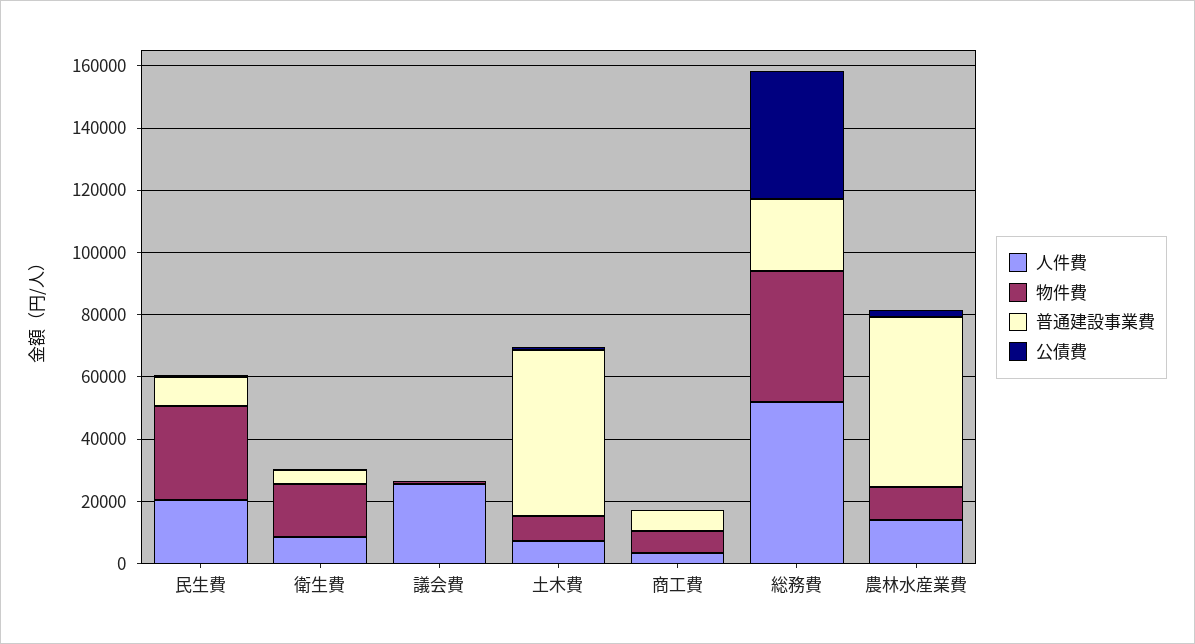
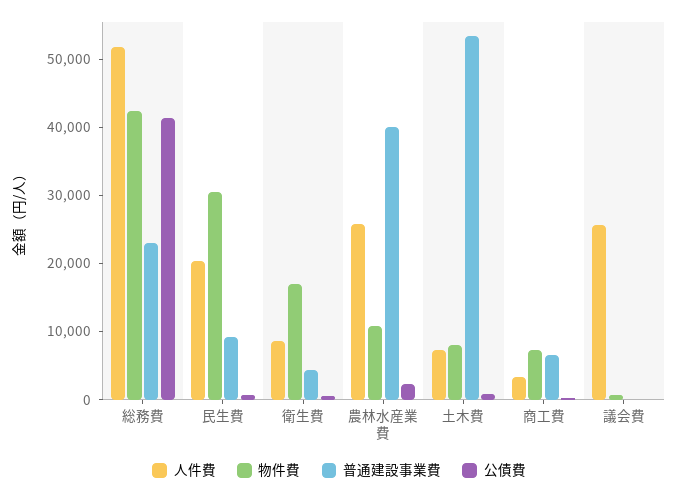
  {
    "人件費": {
      "民生費": 20000,
      "衛生費": 8000,
      "議会費": 26000,
      "土木費": 8000,
      "商工費": 4000,
      "総務費": 52000,
-     "農林水産業費": 15000
+     "農林水産業費": 26000
    },
    "物件費": {
      "民生費": 30000,
      "衛生費": 16000,
      "議会費": 0,
      "土木費": 8000,
      "商工費": 8000,
      "総務費": 42000,
      "農林水産業費": 10000
    },
    "普通建設事業費": {
      "民生費": 10000,
      "衛生費": 4000,
      "議会費": 0,
      "土木費": 54000,
      "商工費": 6000,
      "総務費": 24000,
-     "農林水産業費": 55000
+     "農林水産業費": 40000
    },
    "公債費": {
      "民生費": 0,
      "衛生費": 0,
      "議会費": 0,
      "土木費": 0,
      "商工費": 0,
      "総務費": 42000,
      "農林水産業費": 2000
    }
  }

